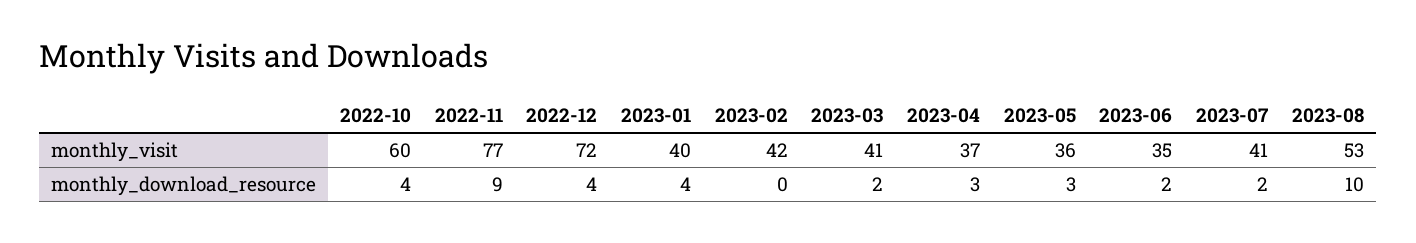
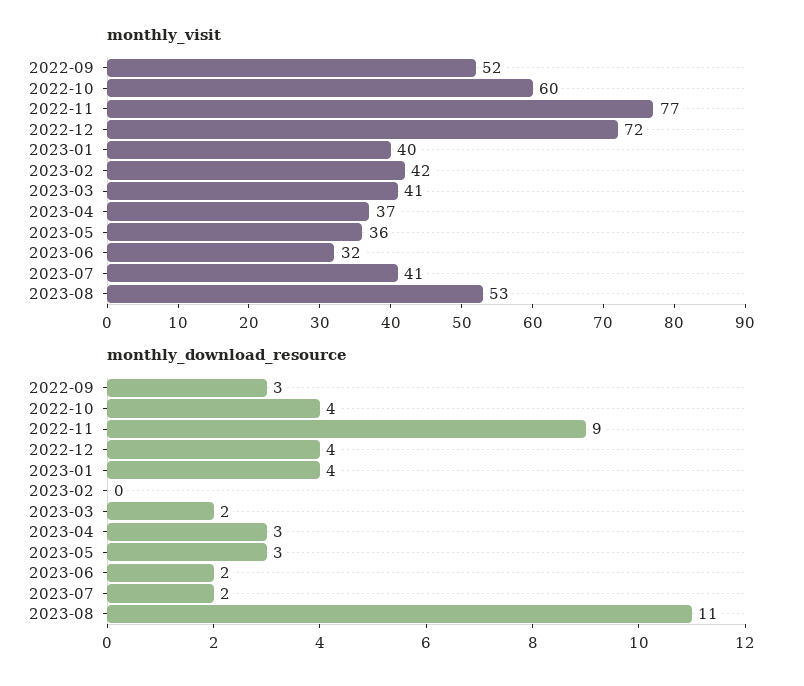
  {
    "monthly_visit": {
      "2022-10": 60,
      "2022-11": 77,
      "2022-12": 72,
      "2023-01": 40,
      "2023-02": 42,
      "2023-03": 41,
      "2023-04": 37,
      "2023-05": 36,
-     "2023-06": 35,
+     "2023-06": 32,
      "2023-07": 41,
-     "2023-08": 53
+     "2023-08": 53,
+     "2022-09": 52
    },
    "monthly_download_resource": {
      "2022-10": 4,
      "2022-11": 9,
      "2022-12": 4,
      "2023-01": 4,
      "2023-02": 0,
      "2023-03": 2,
      "2023-04": 3,
      "2023-05": 3,
      "2023-06": 2,
      "2023-07": 2,
-     "2023-08": 10
+     "2023-08": 11,
+     "2022-09": 3
    }
  }

